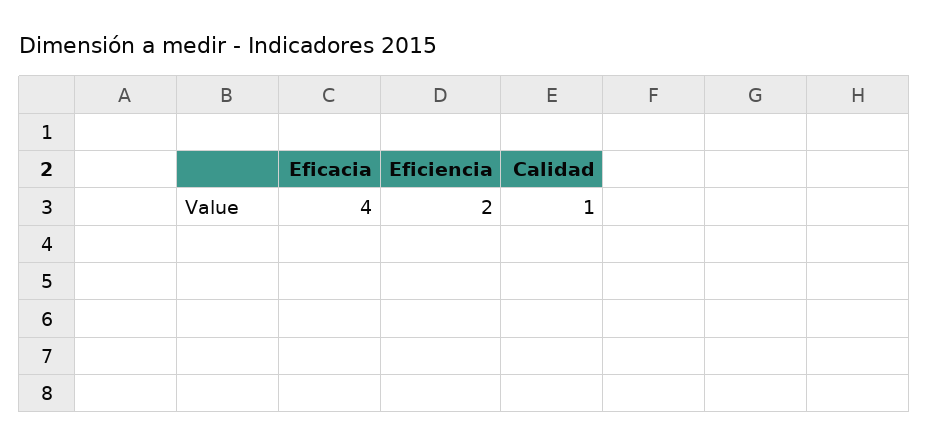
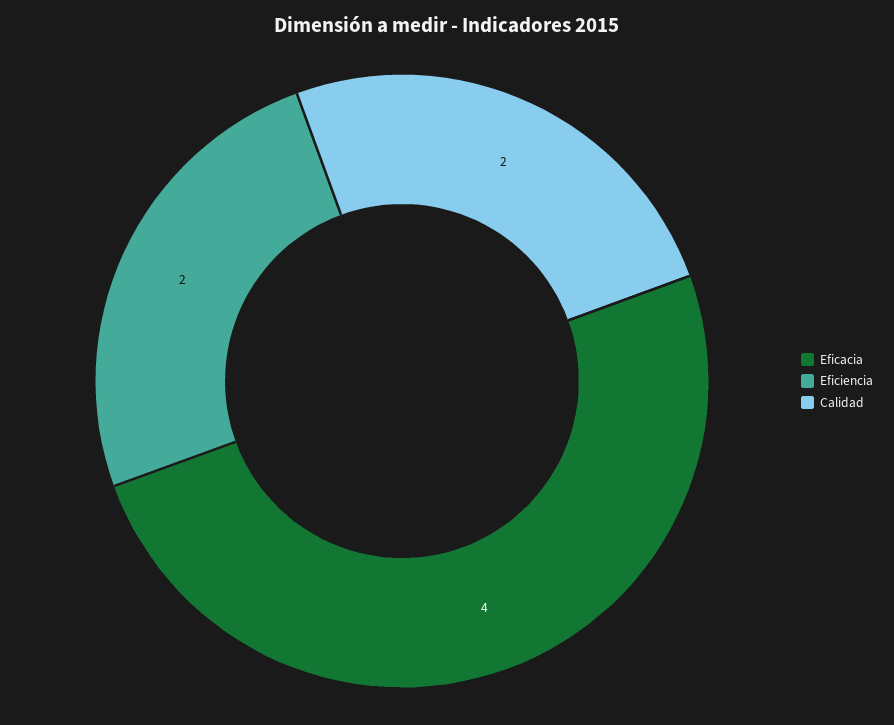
  {
    "Eficacia": 4,
    "Eficiencia": 2,
-   "Calidad": 1
+   "Calidad": 2
  }

